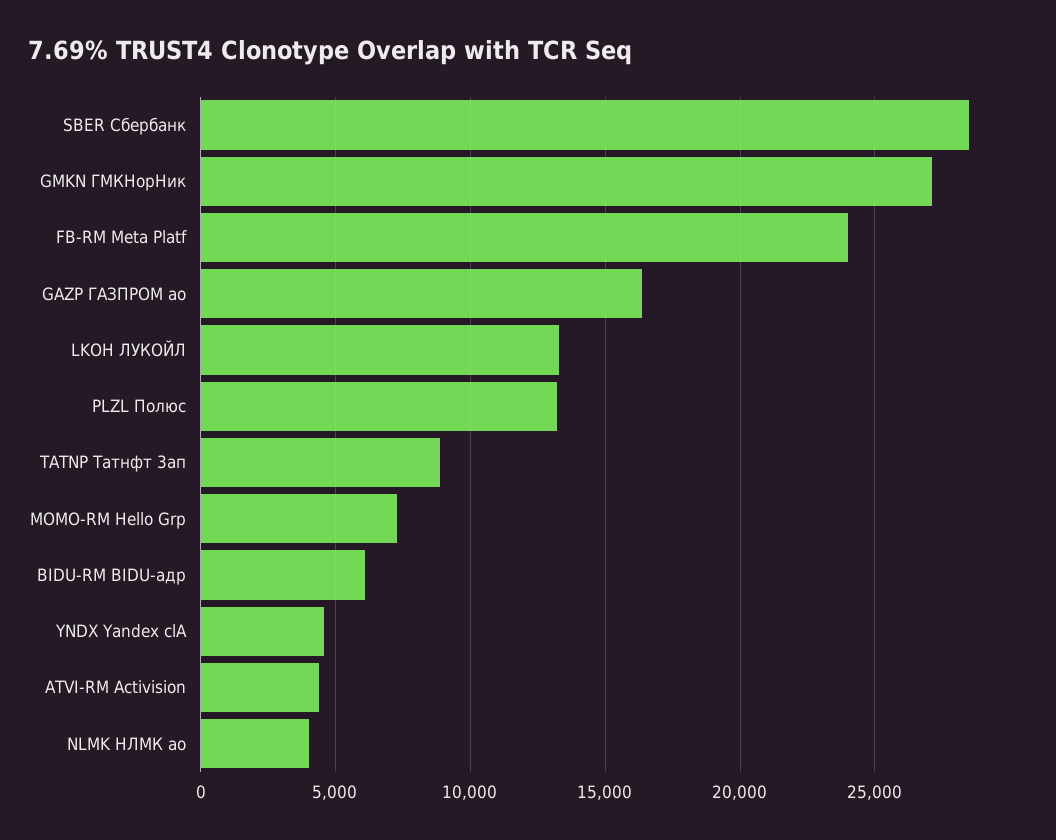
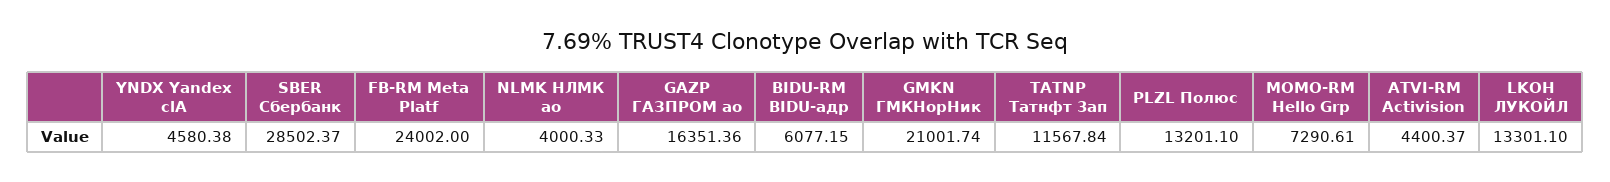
  {
    "SBER Сбербанк": 28502.37,
-   "GMKN ГМКНорНик": 27000,
+   "GMKN ГМКНорНик": 21001.74,
    "FB-RM Meta Platf": 24002,
    "GAZP ГАЗПРОМ ао": 16351.36,
    "LKOH ЛУКОЙЛ": 13301.1,
    "PLZL Полюс": 13201.1,
-   "TATNP Татнфт 3ап": 9000,
+   "TATNP Татнфт 3ап": 11567.84,
    "MOMO-RM Hello Grp": 7290.61,
    "BIDU-RM BIDU-адр": 6077.15,
    "YNDX Yandex clA": 4580.38,
    "ATVI-RM Activision": 4400.37,
    "NLMK НЛМК ао": 4000.33
  }

